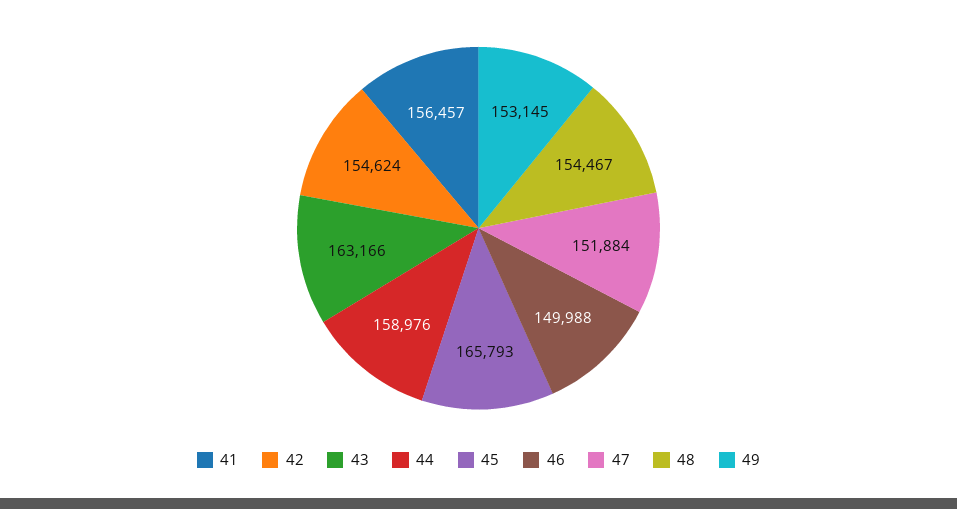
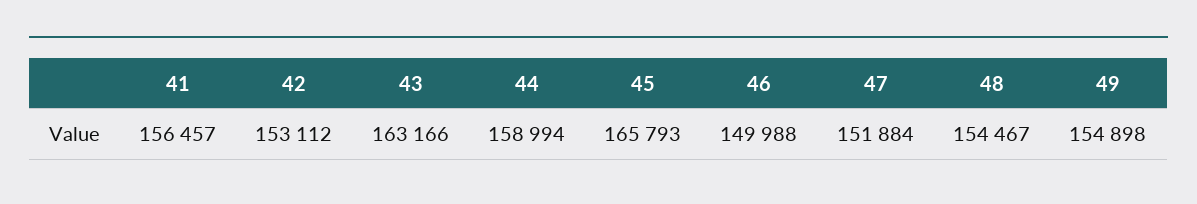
  {
    "41": 156457,
-   "42": 154624,
+   "42": 153112,
    "43": 163166,
-   "44": 158976,
+   "44": 158994,
    "45": 165793,
    "46": 149988,
    "47": 151884,
    "48": 154467,
-   "49": 153145
+   "49": 154898
  }

